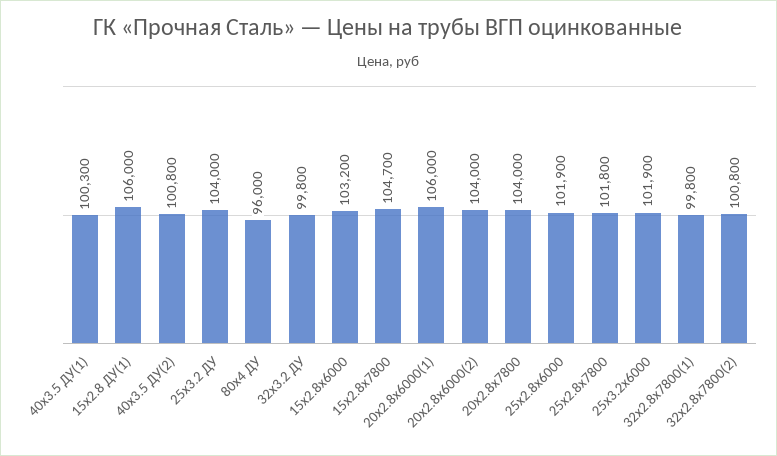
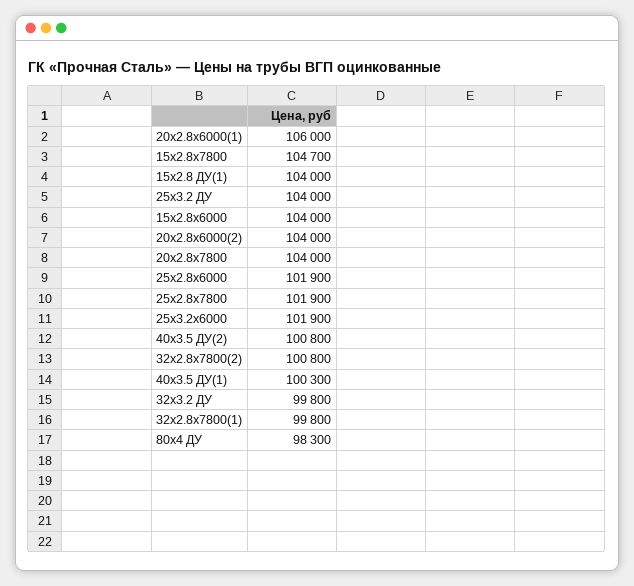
  {
    "40x3.5 ДУ(1)": 100300,
-   "15x2.8 ДУ(1)": 106000,
+   "15x2.8 ДУ(1)": 104000,
    "40x3.5 ДУ(2)": 100800,
    "25x3.2 ДУ": 104000,
-   "80x4 ДУ": 96000,
+   "80x4 ДУ": 98300,
    "32x3.2 ДУ": 99800,
-   "15x2.8x6000": 103200,
+   "15x2.8x6000": 104000,
    "15x2.8x7800": 104700,
    "20x2.8x6000(1)": 106000,
    "20x2.8x6000(2)": 104000,
    "20x2.8x7800": 104000,
    "25x2.8x6000": 101900,
-   "25x2.8x7800": 101800,
+   "25x2.8x7800": 101900,
    "25x3.2x6000": 101900,
    "32x2.8x7800(1)": 99800,
    "32x2.8x7800(2)": 100800
  }

